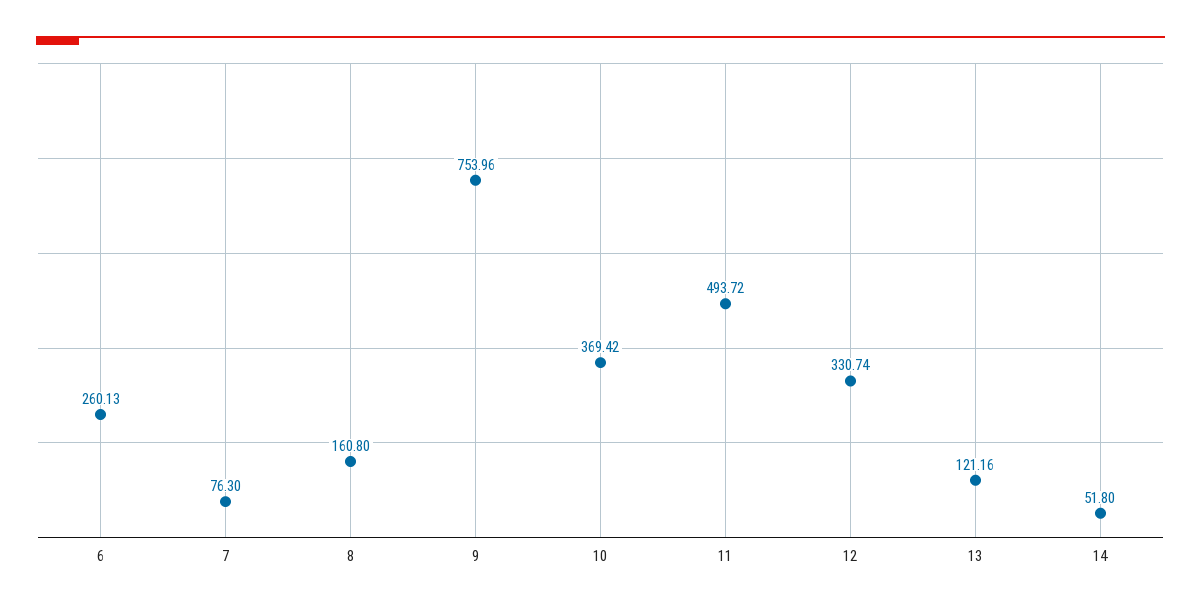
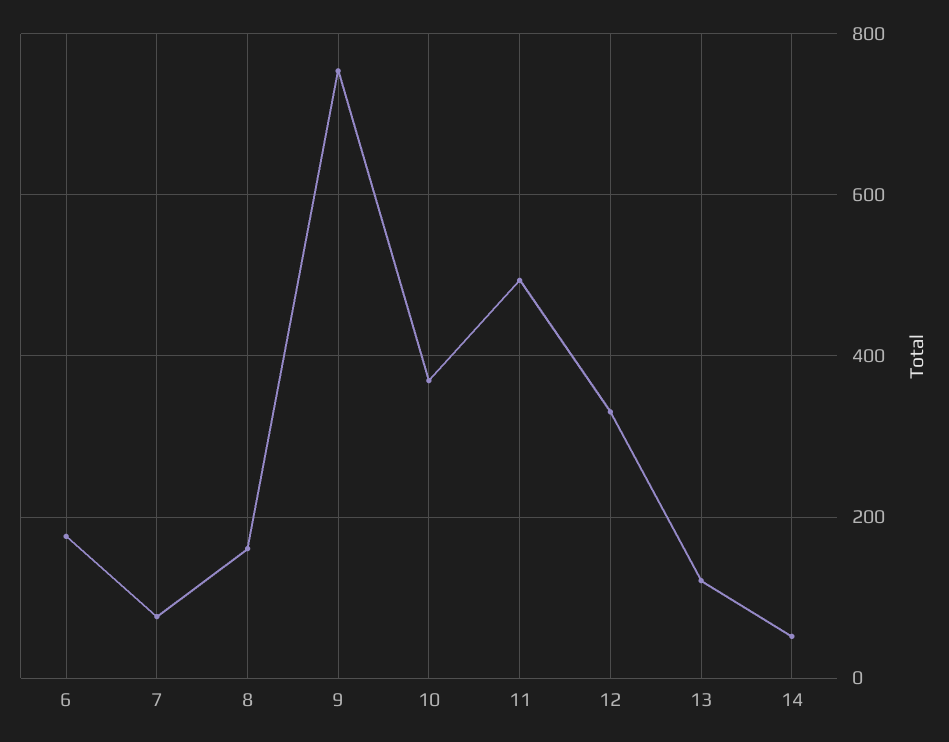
  {
-   "6": 260.13,
+   "6": 180,
    "7": 76.3,
    "8": 160.8,
    "9": 753.96,
    "10": 369.42,
    "11": 493.72,
    "12": 330.74,
    "13": 121.16,
    "14": 51.8
  }

